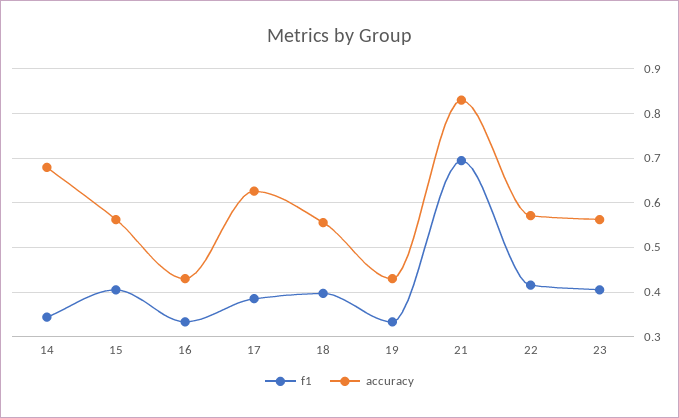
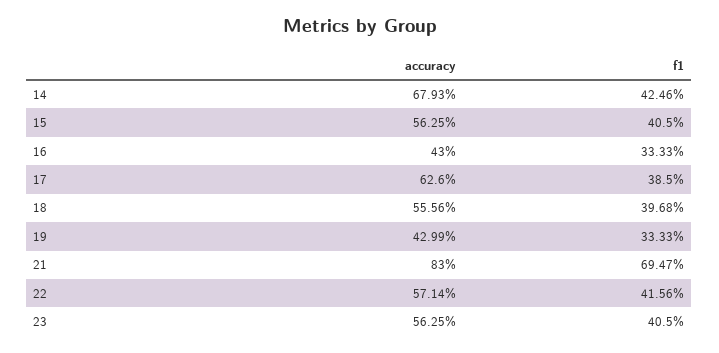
  {
    "f1": {
-     "14": 0.34,
+     "14": 0.4246,
      "15": 0.405,
      "16": 0.3333,
      "17": 0.385,
      "18": 0.3968,
      "19": 0.3333,
      "21": 0.6947,
      "22": 0.4156,
      "23": 0.405
    },
    "accuracy": {
      "14": 0.6793,
      "15": 0.5625,
      "16": 0.43,
      "17": 0.626,
      "18": 0.5556,
      "19": 0.4299,
      "21": 0.83,
      "22": 0.5714,
      "23": 0.5625
    }
  }

